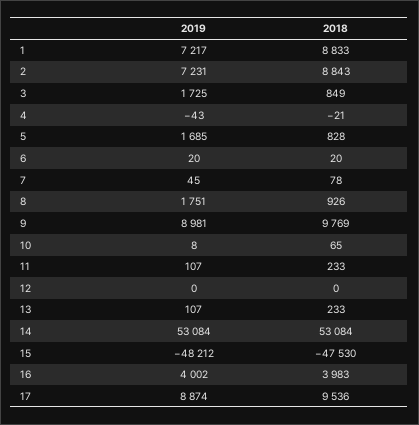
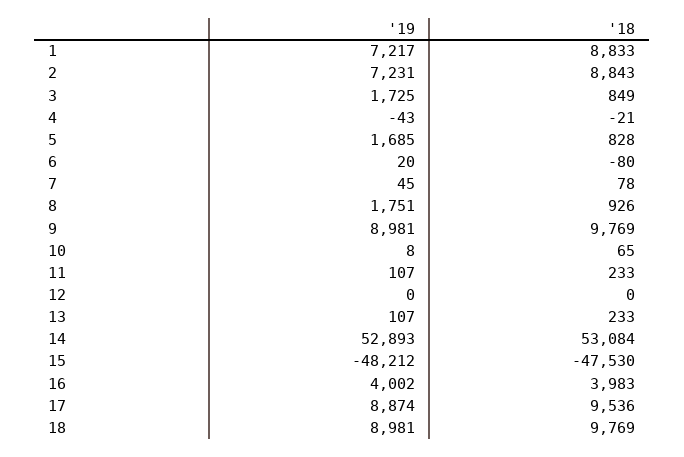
  {
    "2019": {
      "1": 7217,
      "2": 7231,
      "3": 1725,
      "4": -43,
      "5": 1685,
      "6": 20,
      "7": 45,
      "8": 1751,
      "9": 8981,
      "10": 8,
      "11": 107,
      "12": 0,
      "13": 107,
-     "14": 53084,
+     "14": 52893,
      "15": -48212,
      "16": 4002,
-     "17": 8874
+     "17": 8874,
+     "18": 8981
    },
    "2018": {
      "1": 8833,
      "2": 8843,
      "3": 849,
      "4": -21,
      "5": 828,
-     "6": 20,
+     "6": -80,
      "7": 78,
      "8": 926,
      "9": 9769,
      "10": 65,
      "11": 233,
      "12": 0,
      "13": 233,
      "14": 53084,
      "15": -47530,
      "16": 3983,
-     "17": 9536
+     "17": 9536,
+     "18": 9769
    }
  }

